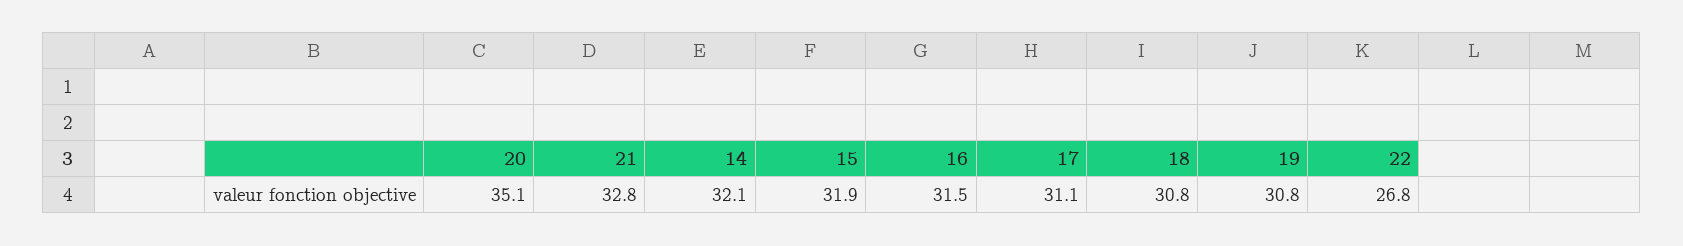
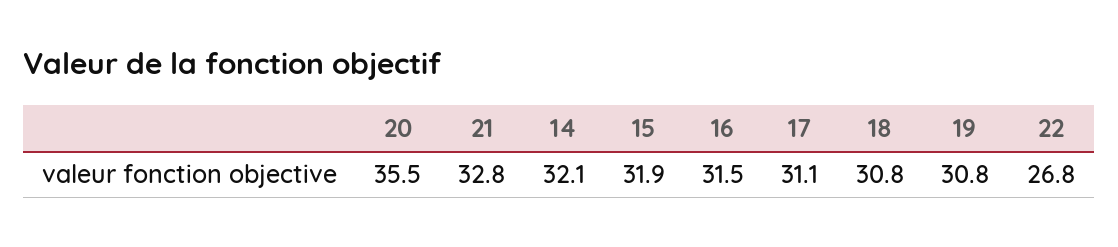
  {
-   "20": 35.1,
+   "20": 35.5,
    "21": 32.8,
    "14": 32.1,
    "15": 31.9,
    "16": 31.5,
    "17": 31.1,
    "18": 30.8,
    "19": 30.8,
    "22": 26.8
  }

